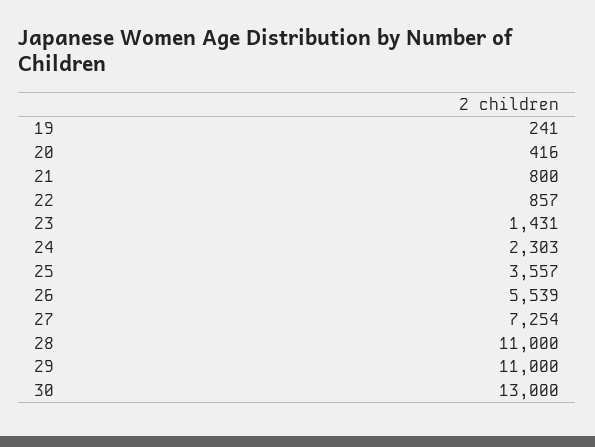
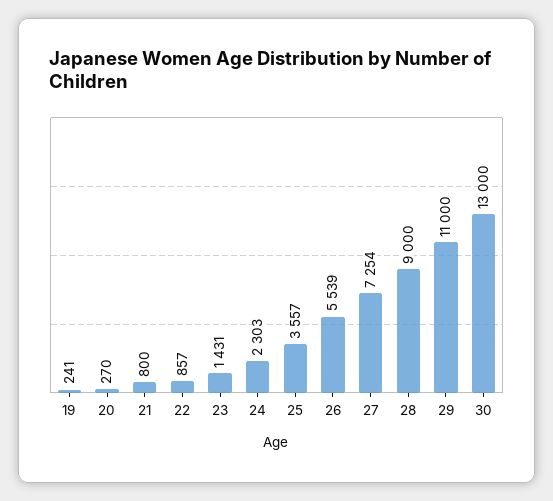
  {
    "19": 241,
-   "20": 416,
+   "20": 270,
    "21": 800,
    "22": 857,
    "23": 1431,
    "24": 2303,
    "25": 3557,
    "26": 5539,
    "27": 7254,
-   "28": 11000,
+   "28": 9000,
    "29": 11000,
    "30": 13000
  }

